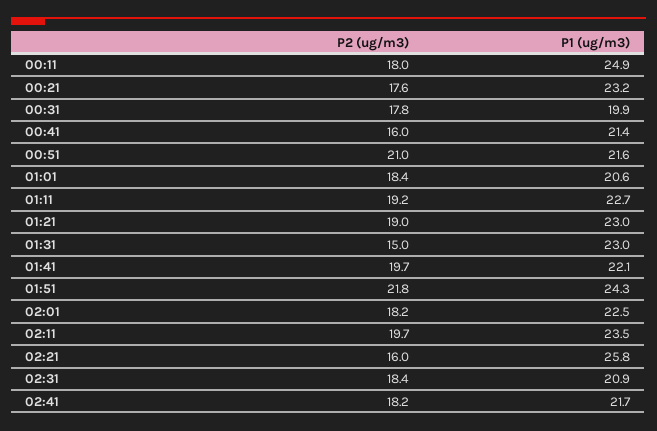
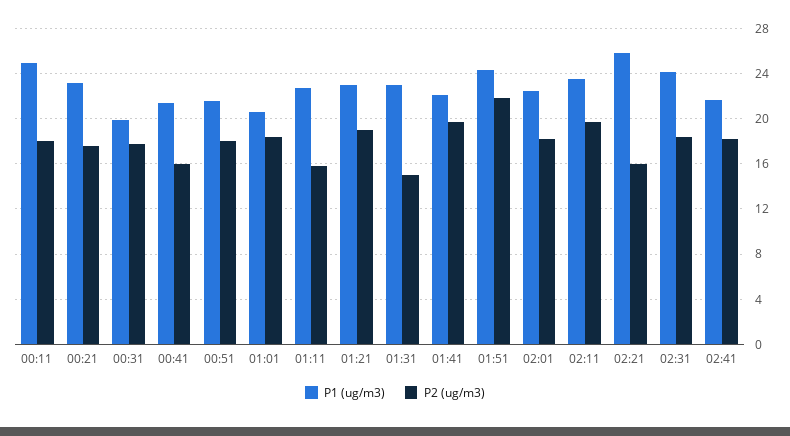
  {
    "P2 (ug/m3)": {
      "00:11": 18,
      "00:21": 17.6,
      "00:31": 17.8,
      "00:41": 16,
-     "00:51": 21,
+     "00:51": 18,
      "01:01": 18.4,
-     "01:11": 19.2,
+     "01:11": 16,
      "01:21": 19,
      "01:31": 15,
      "01:41": 19.7,
      "01:51": 21.8,
      "02:01": 18.2,
      "02:11": 19.7,
      "02:21": 16,
      "02:31": 18.4,
      "02:41": 18.2
    },
    "P1 (ug/m3)": {
      "00:11": 24.9,
      "00:21": 23.2,
      "00:31": 19.9,
      "00:41": 21.4,
      "00:51": 21.6,
      "01:01": 20.6,
      "01:11": 22.7,
      "01:21": 23,
      "01:31": 23,
      "01:41": 22.1,
      "01:51": 24.3,
      "02:01": 22.5,
      "02:11": 23.5,
      "02:21": 25.8,
-     "02:31": 20.9,
+     "02:31": 24,
      "02:41": 21.7
    }
  }

